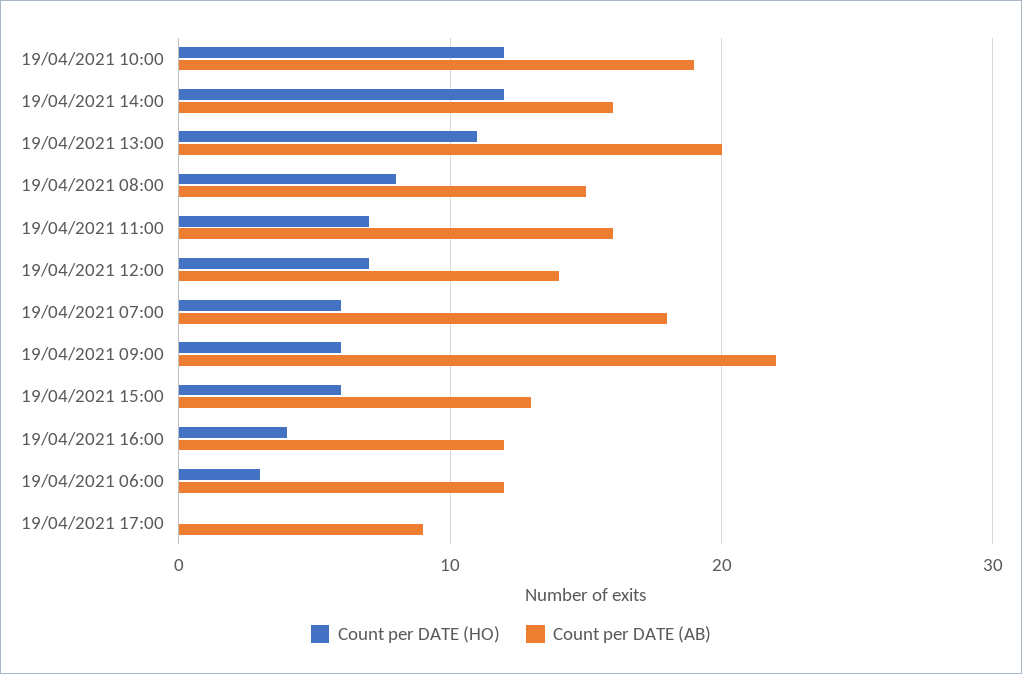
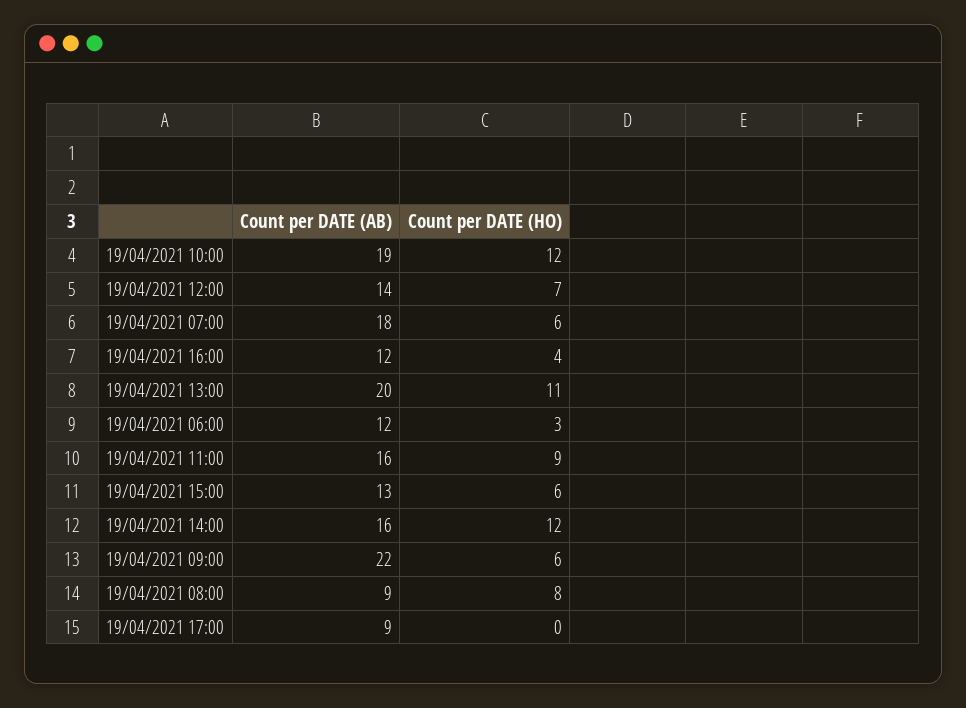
  {
    "Count per DATE (HO)": {
      "19/04/2021 10:00": 12,
      "19/04/2021 14:00": 12,
      "19/04/2021 13:00": 11,
      "19/04/2021 08:00": 8,
-     "19/04/2021 11:00": 7,
+     "19/04/2021 11:00": 9,
      "19/04/2021 12:00": 7,
      "19/04/2021 07:00": 6,
      "19/04/2021 09:00": 6,
      "19/04/2021 15:00": 6,
      "19/04/2021 16:00": 4,
      "19/04/2021 06:00": 3,
      "19/04/2021 17:00": 0
    },
    "Count per DATE (AB)": {
      "19/04/2021 10:00": 19,
      "19/04/2021 14:00": 16,
      "19/04/2021 13:00": 20,
-     "19/04/2021 08:00": 15,
+     "19/04/2021 08:00": 9,
      "19/04/2021 11:00": 16,
      "19/04/2021 12:00": 14,
      "19/04/2021 07:00": 18,
      "19/04/2021 09:00": 22,
      "19/04/2021 15:00": 13,
      "19/04/2021 16:00": 12,
      "19/04/2021 06:00": 12,
      "19/04/2021 17:00": 9
    }
  }

